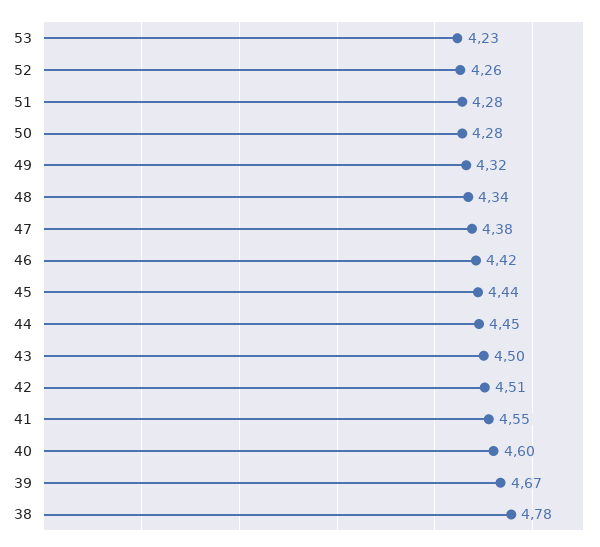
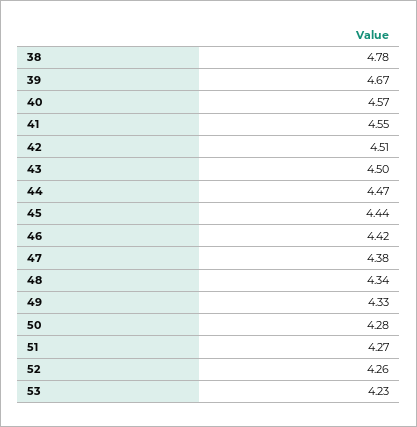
  {
    "53": 4.23,
    "52": 4.26,
-   "51": 4.28,
+   "51": 4.27,
    "50": 4.28,
-   "49": 4.32,
+   "49": 4.33,
    "48": 4.34,
    "47": 4.38,
    "46": 4.42,
    "45": 4.44,
-   "44": 4.45,
+   "44": 4.47,
    "43": 4.5,
    "42": 4.51,
    "41": 4.55,
-   "40": 4.6,
+   "40": 4.57,
    "39": 4.67,
    "38": 4.78
  }

